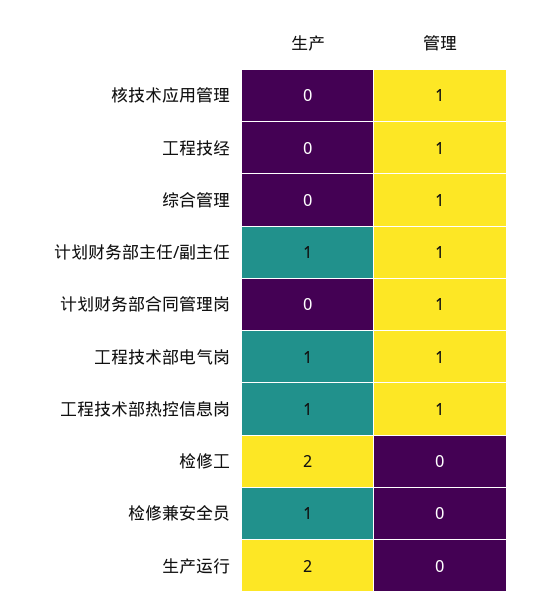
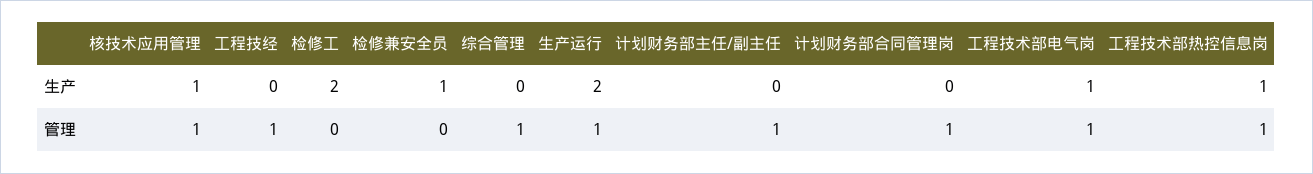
  {
    "生产": {
-     "核技术应用管理": 0,
+     "核技术应用管理": 1,
      "工程技经": 0,
      "综合管理": 0,
-     "计划财务部主任/副主任": 1,
+     "计划财务部主任/副主任": 0,
      "计划财务部合同管理岗": 0,
      "工程技术部电气岗": 1,
      "工程技术部热控信息岗": 1,
      "检修工": 2,
      "检修兼安全员": 1,
      "生产运行": 2
    },
    "管理": {
      "核技术应用管理": 1,
      "工程技经": 1,
      "综合管理": 1,
      "计划财务部主任/副主任": 1,
      "计划财务部合同管理岗": 1,
      "工程技术部电气岗": 1,
      "工程技术部热控信息岗": 1,
      "检修工": 0,
      "检修兼安全员": 0,
-     "生产运行": 0
+     "生产运行": 1
    }
  }

